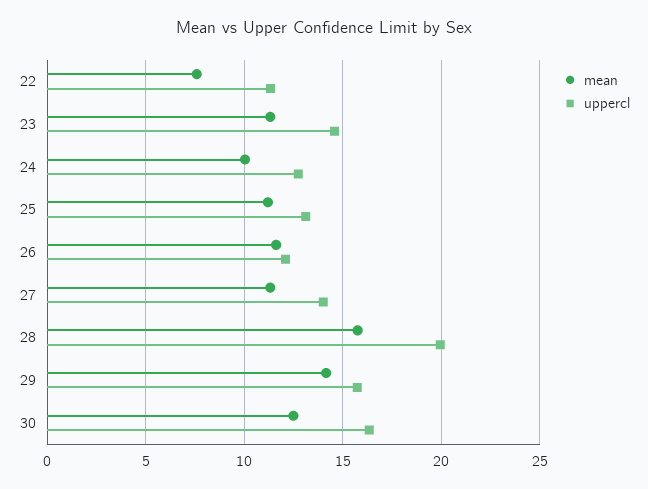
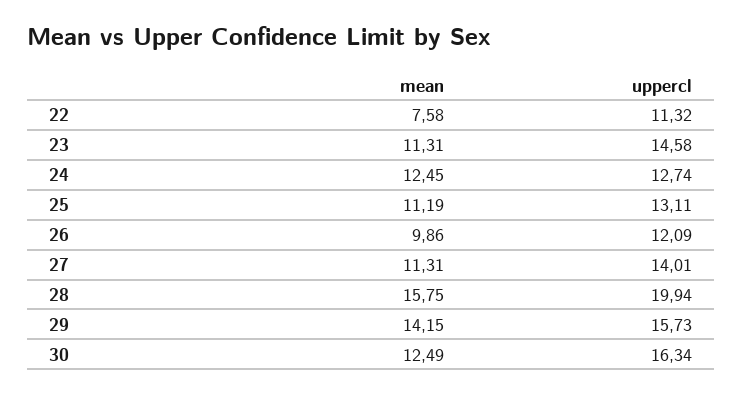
  {
    "mean": {
      "22": 7.58,
      "23": 11.31,
-     "24": 10,
+     "24": 12.45,
      "25": 11.19,
-     "26": 11.5,
+     "26": 9.86,
      "27": 11.31,
      "28": 15.75,
      "29": 14.15,
      "30": 12.49
    },
    "uppercl": {
      "22": 11.32,
      "23": 14.58,
      "24": 12.74,
      "25": 13.11,
      "26": 12.09,
      "27": 14.01,
      "28": 19.94,
      "29": 15.73,
      "30": 16.34
    }
  }

